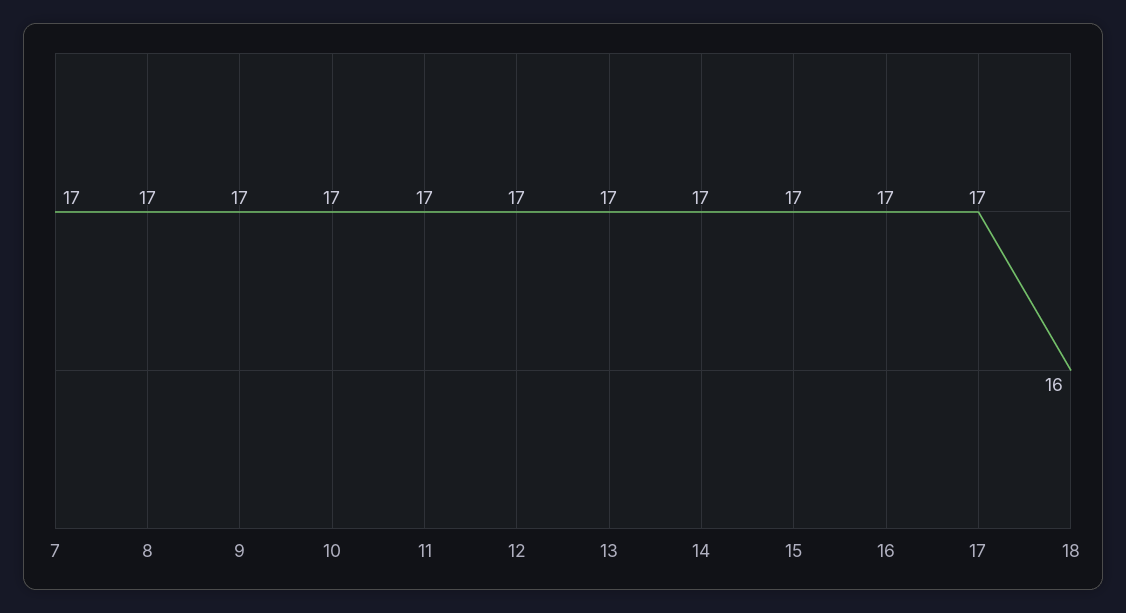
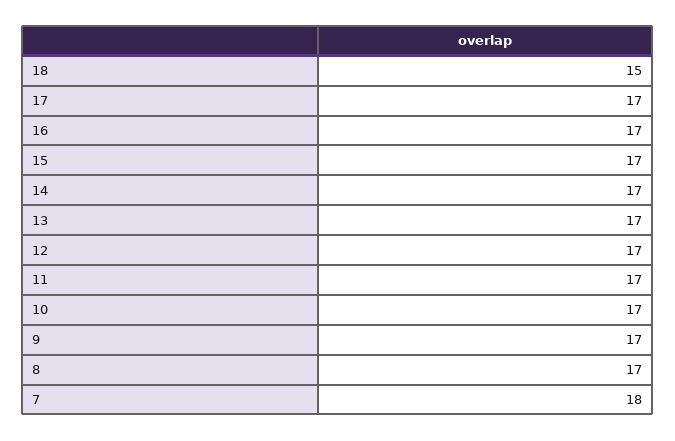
  {
-   "7": 17,
+   "7": 18,
    "8": 17,
    "9": 17,
    "10": 17,
    "11": 17,
    "12": 17,
    "13": 17,
    "14": 17,
    "15": 17,
    "16": 17,
    "17": 17,
-   "18": 16
+   "18": 15
  }

